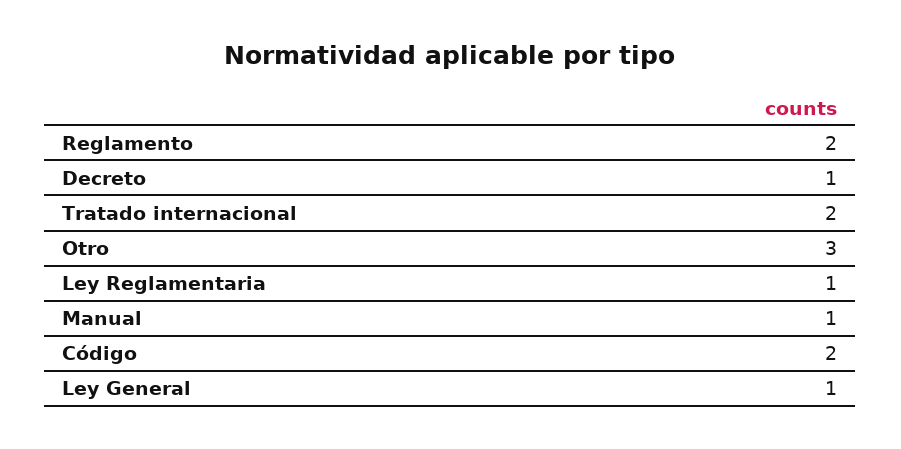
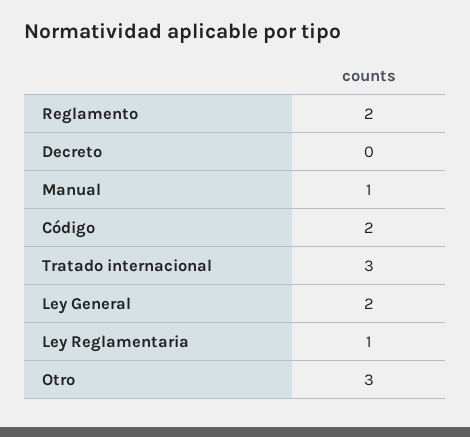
  {
    "Reglamento": 2,
-   "Decreto": 1,
+   "Decreto": 0,
-   "Tratado internacional": 2,
+   "Tratado internacional": 3,
    "Otro": 3,
    "Ley Reglamentaria": 1,
    "Manual": 1,
    "Código": 2,
-   "Ley General": 1
+   "Ley General": 2
  }

